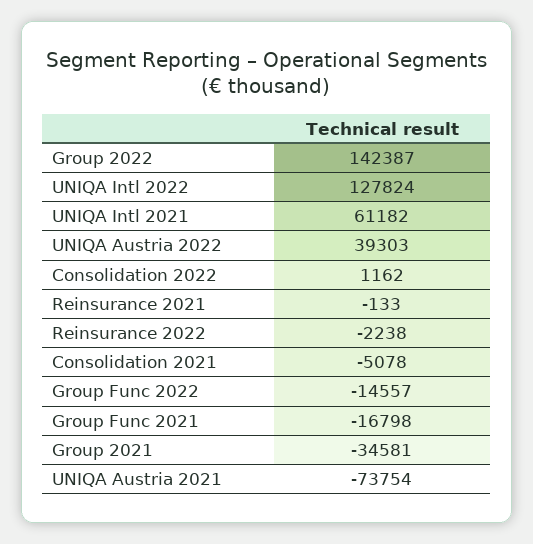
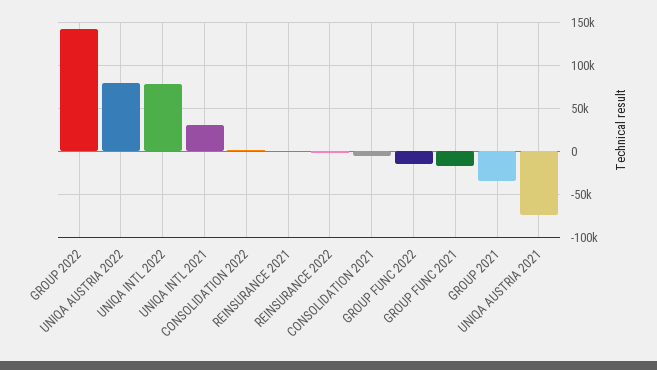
  {
    "Group 2022": 142387,
-   "UNIQA Intl 2022": 127824,
+   "UNIQA Intl 2022": 80000,
-   "UNIQA Intl 2021": 61182,
+   "UNIQA Intl 2021": 30000,
-   "UNIQA Austria 2022": 39303,
+   "UNIQA Austria 2022": 80000,
    "Consolidation 2022": 1162,
    "Reinsurance 2021": -133,
    "Reinsurance 2022": -2238,
    "Consolidation 2021": -5078,
    "Group Func 2022": -14557,
    "Group Func 2021": -16798,
    "Group 2021": -34581,
    "UNIQA Austria 2021": -73754
  }

